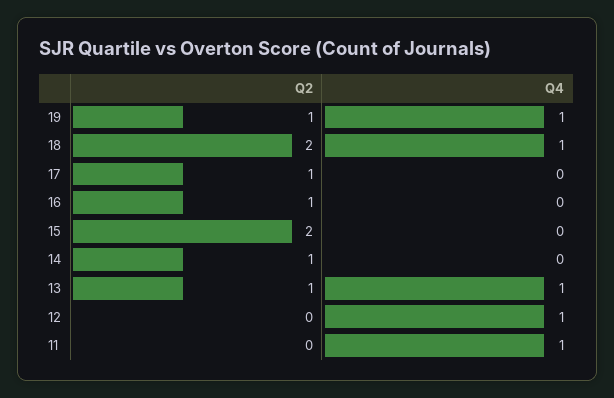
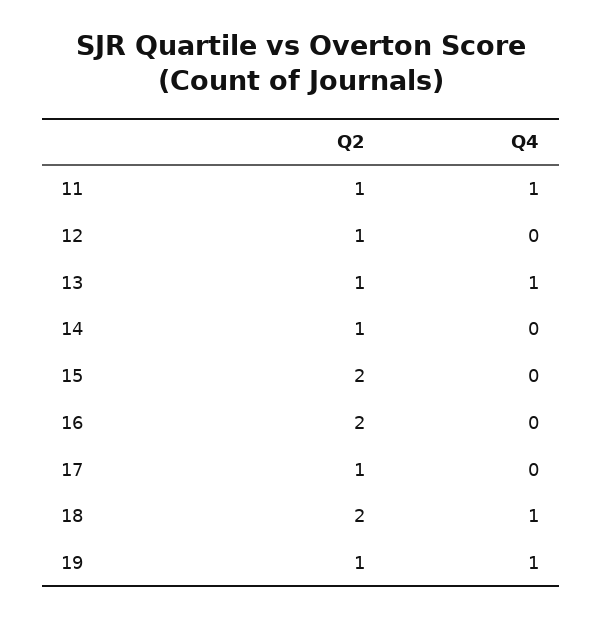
  {
    "Q2": {
      "19": 1,
      "18": 2,
      "17": 1,
-     "16": 1,
+     "16": 2,
      "15": 2,
      "14": 1,
      "13": 1,
-     "12": 0,
+     "12": 1,
-     "11": 0
+     "11": 1
    },
    "Q4": {
      "19": 1,
      "18": 1,
      "17": 0,
      "16": 0,
      "15": 0,
      "14": 0,
      "13": 1,
-     "12": 1,
+     "12": 0,
      "11": 1
    }
  }

